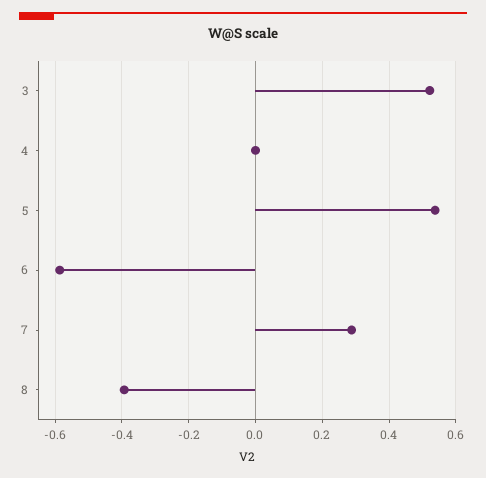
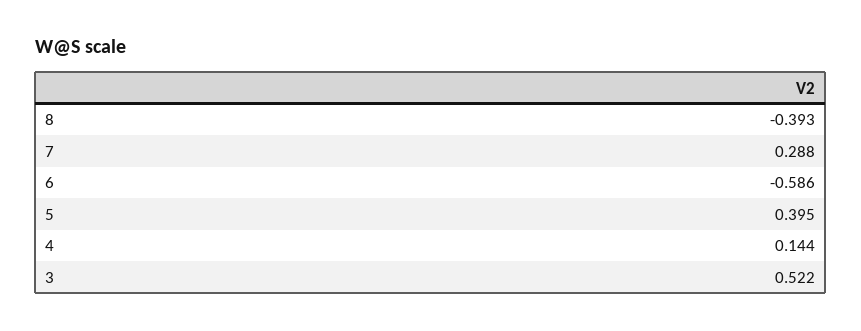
  {
    "3": 0.522,
-   "4": 0,
+   "4": 0.144,
-   "5": 0.54,
+   "5": 0.395,
    "6": -0.586,
    "7": 0.288,
    "8": -0.393
  }

